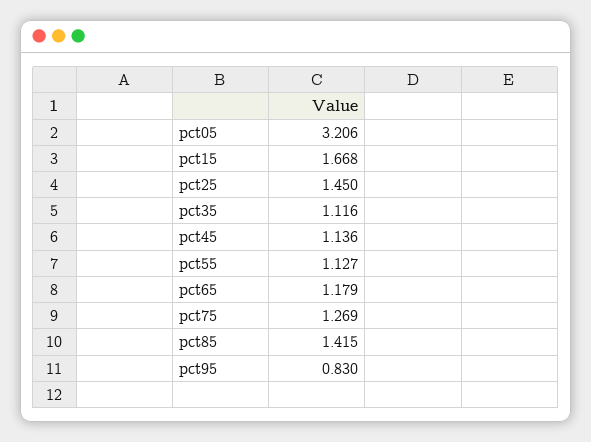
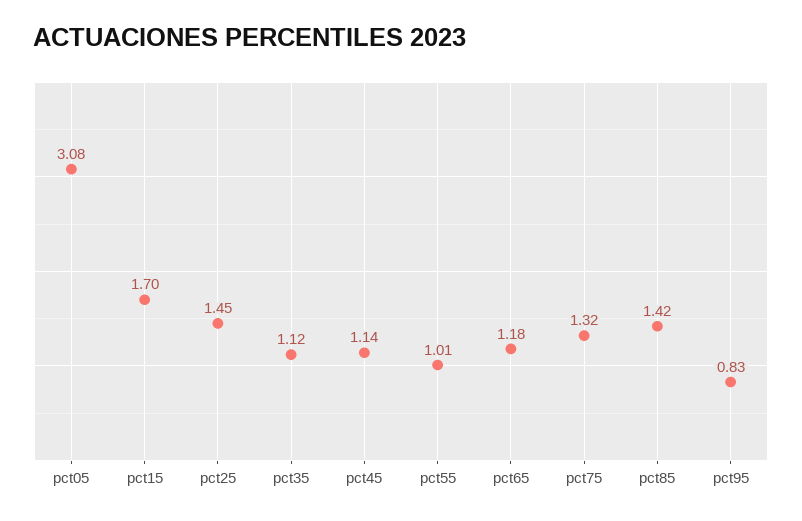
  {
-   "pct05": 3.206,
+   "pct05": 3.08,
-   "pct15": 1.668,
+   "pct15": 1.7,
    "pct25": 1.45,
    "pct35": 1.116,
    "pct45": 1.136,
-   "pct55": 1.127,
+   "pct55": 1.01,
    "pct65": 1.179,
-   "pct75": 1.269,
+   "pct75": 1.32,
    "pct85": 1.415,
    "pct95": 0.83
  }

